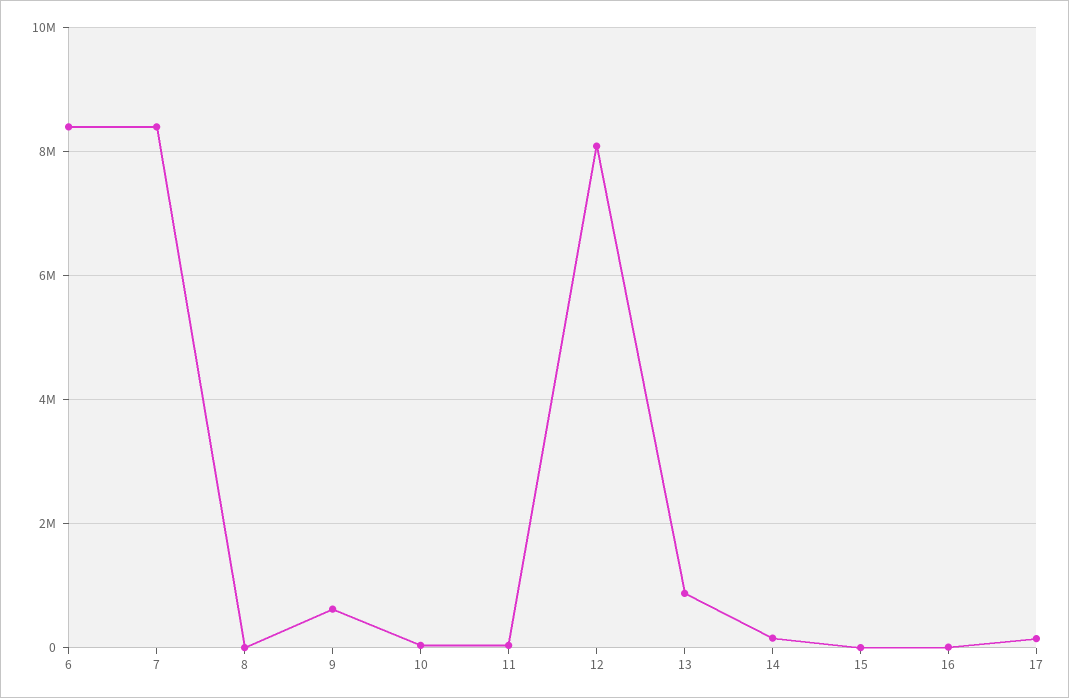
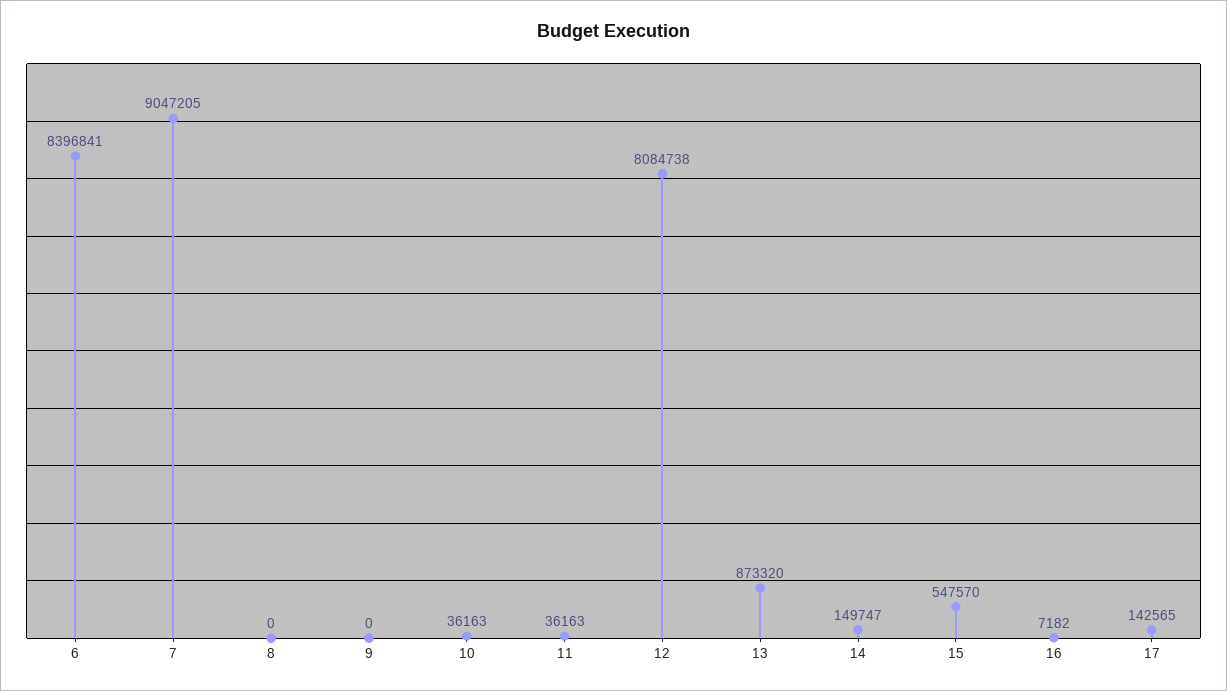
  {
    "6": 8396841,
-   "7": 8400000,
+   "7": 9047205,
    "8": 0,
-   "9": 600000,
+   "9": 0,
    "10": 36163,
    "11": 36163,
    "12": 8084738,
    "13": 873320,
    "14": 149747,
-   "15": 0,
+   "15": 547570,
    "16": 7182,
    "17": 142565
  }

